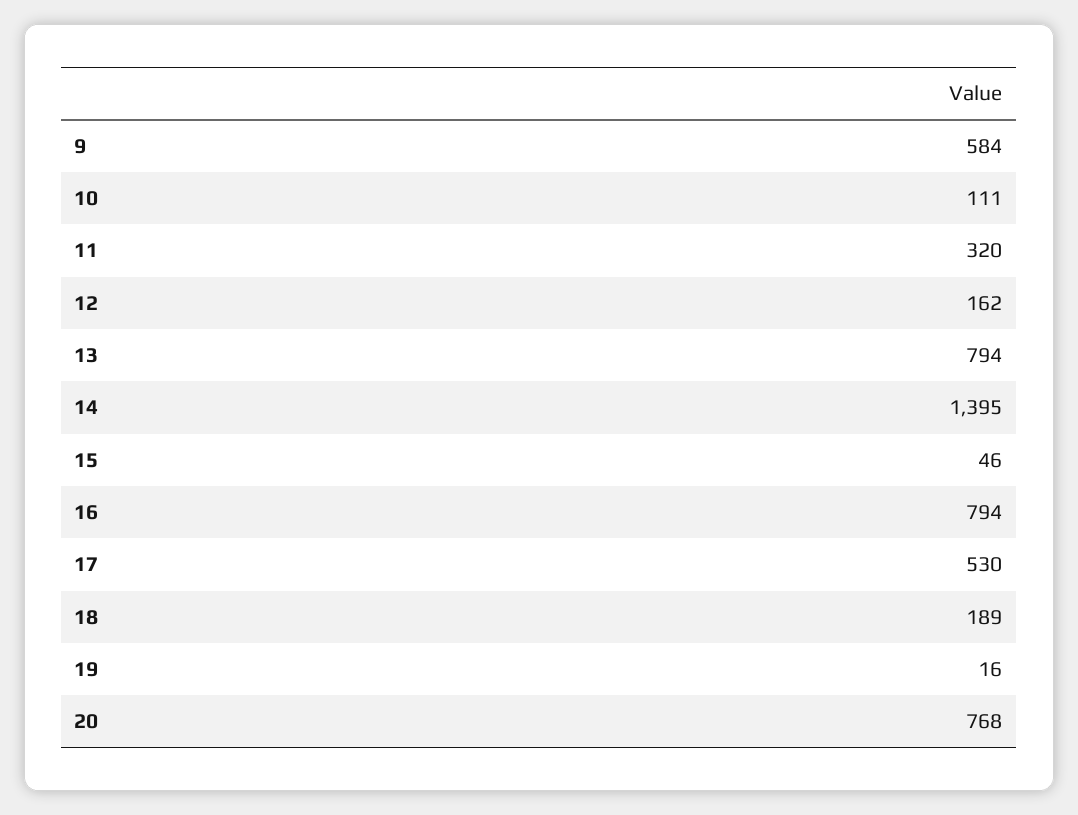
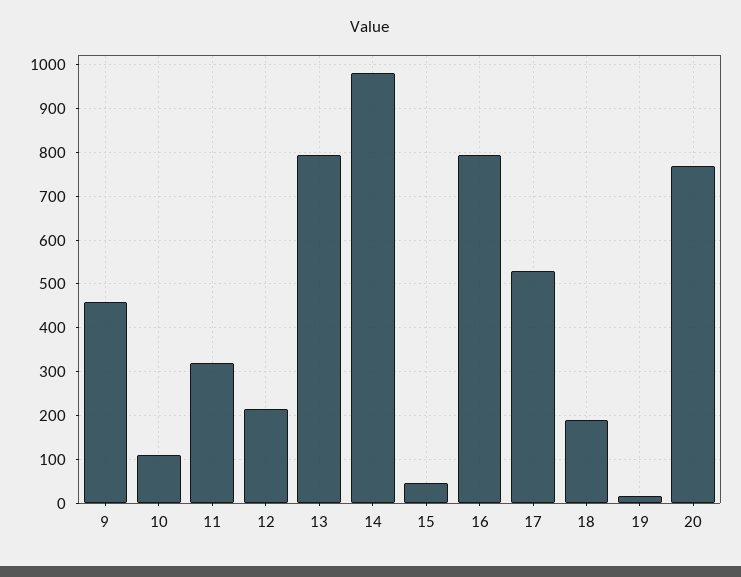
  {
-   "9": 584,
+   "9": 460,
    "10": 111,
    "11": 320,
-   "12": 162,
+   "12": 220,
    "13": 794,
-   "14": 1395,
+   "14": 980,
    "15": 46,
    "16": 794,
    "17": 530,
    "18": 189,
    "19": 16,
    "20": 768
  }

